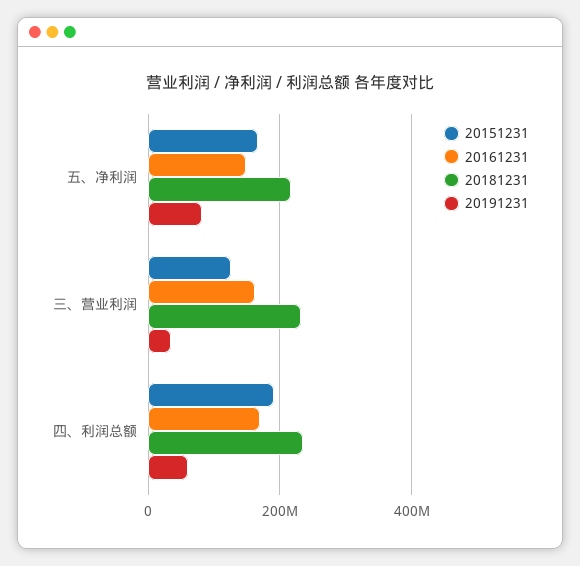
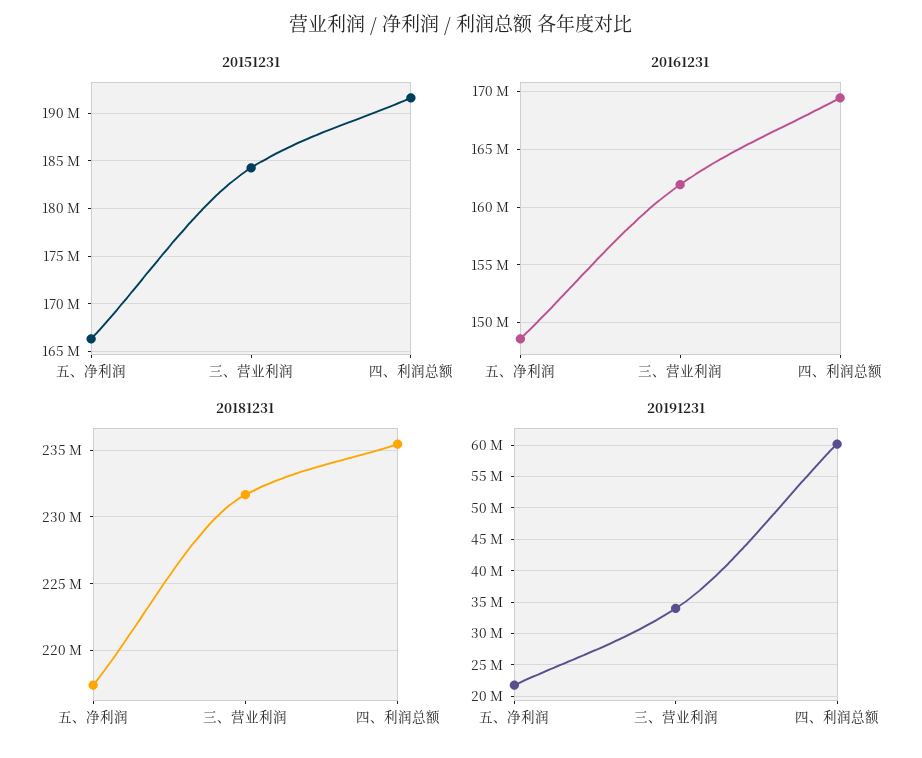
  {
    "20151231": {
      "五、净利润": 166000000,
-     "三、营业利润": 120000000,
+     "三、营业利润": 184000000,
      "四、利润总额": 192000000
    },
    "20161231": {
      "五、净利润": 149000000,
      "三、营业利润": 162000000,
      "四、利润总额": 169000000
    },
    "20181231": {
      "五、净利润": 217500000,
      "三、营业利润": 231500000,
      "四、利润总额": 235500000
    },
    "20191231": {
-     "五、净利润": 80000000,
+     "五、净利润": 22000000,
      "三、营业利润": 34000000,
      "四、利润总额": 60000000
    }
  }

